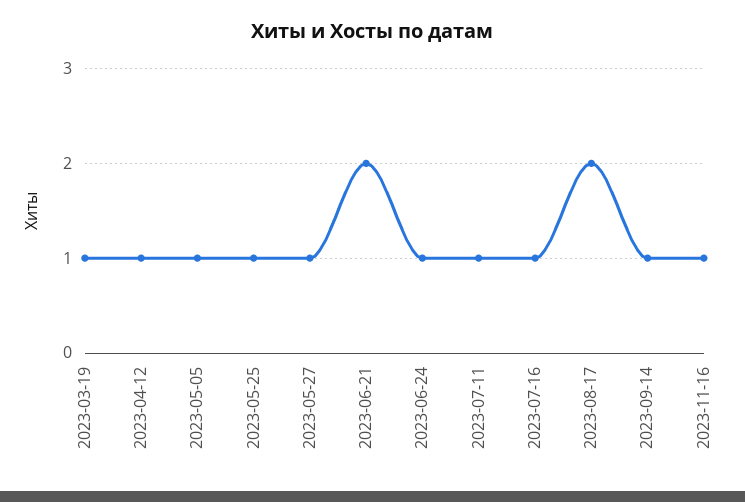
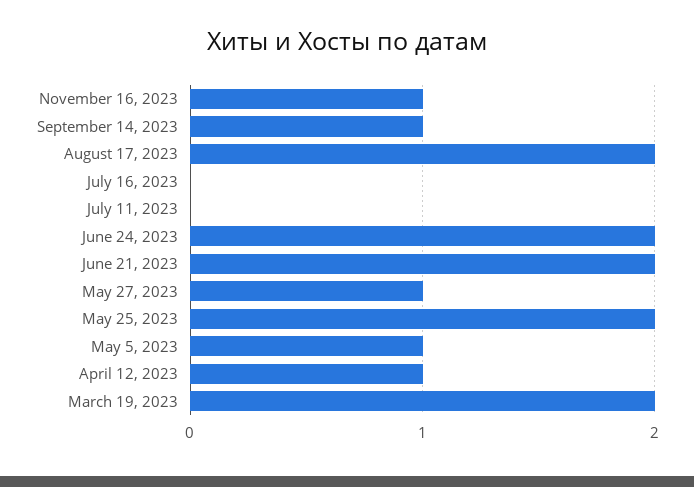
  {
-   "2023-03-19": 1,
+   "2023-03-19": 2,
    "2023-04-12": 1,
    "2023-05-05": 1,
-   "2023-05-25": 1,
+   "2023-05-25": 2,
    "2023-05-27": 1,
    "2023-06-21": 2,
-   "2023-06-24": 1,
+   "2023-06-24": 2,
-   "2023-07-11": 1,
+   "2023-07-11": 0,
-   "2023-07-16": 1,
+   "2023-07-16": 0,
    "2023-08-17": 2,
    "2023-09-14": 1,
    "2023-11-16": 1
  }

